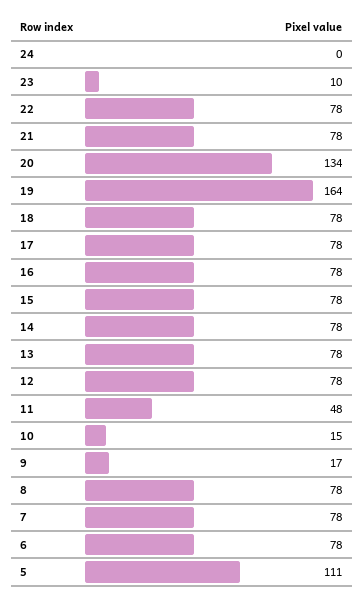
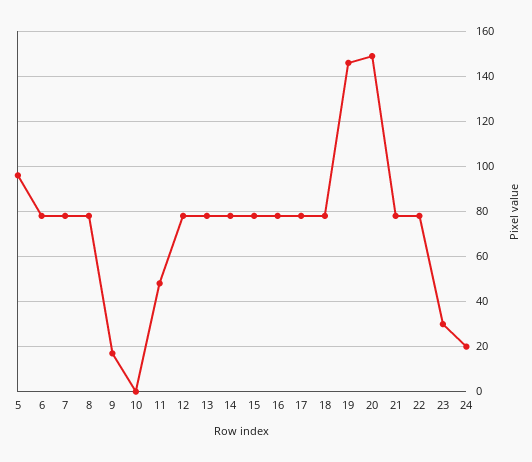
  {
-   "24": 0,
+   "24": 20,
-   "23": 10,
+   "23": 30,
    "22": 78,
    "21": 78,
-   "20": 134,
+   "20": 150,
-   "19": 164,
+   "19": 145,
    "18": 78,
    "17": 78,
    "16": 78,
    "15": 78,
    "14": 78,
    "13": 78,
    "12": 78,
    "11": 48,
-   "10": 15,
+   "10": 0,
    "9": 17,
    "8": 78,
    "7": 78,
    "6": 78,
-   "5": 111
+   "5": 95
  }

